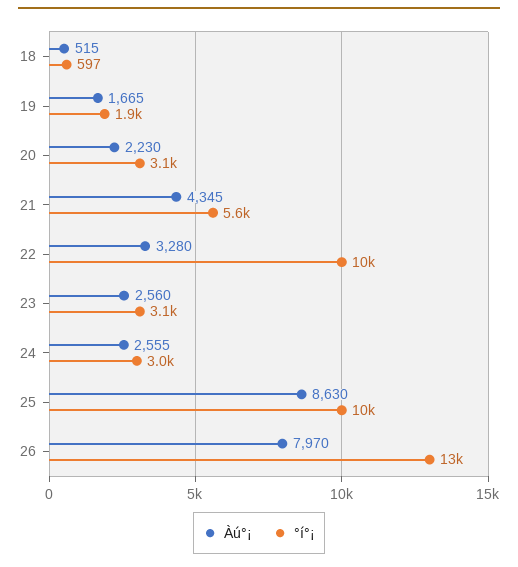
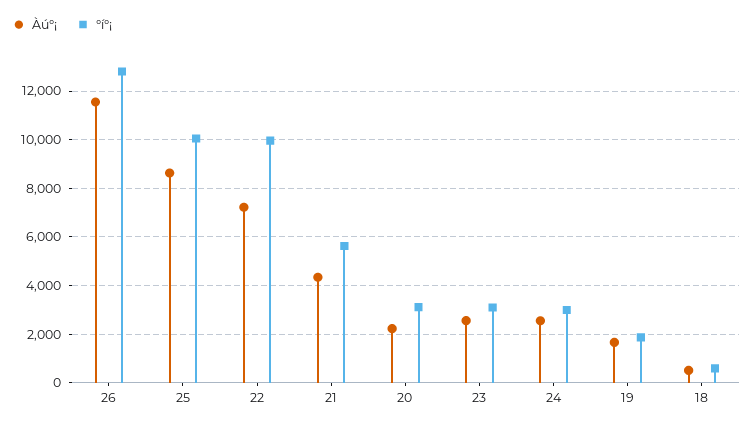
  {
    "Àú°¡": {
      "18": 515,
      "19": 1665,
      "20": 2230,
      "21": 4345,
-     "22": 3280,
+     "22": 7250,
      "23": 2560,
      "24": 2555,
      "25": 8630,
-     "26": 7970
+     "26": 11500
    },
    "°í°¡": {
      "18": 597,
      "19": 1900,
      "20": 3100,
      "21": 5600,
      "22": 10000,
      "23": 3100,
      "24": 3000,
      "25": 10000,
      "26": 13000
    }
  }

